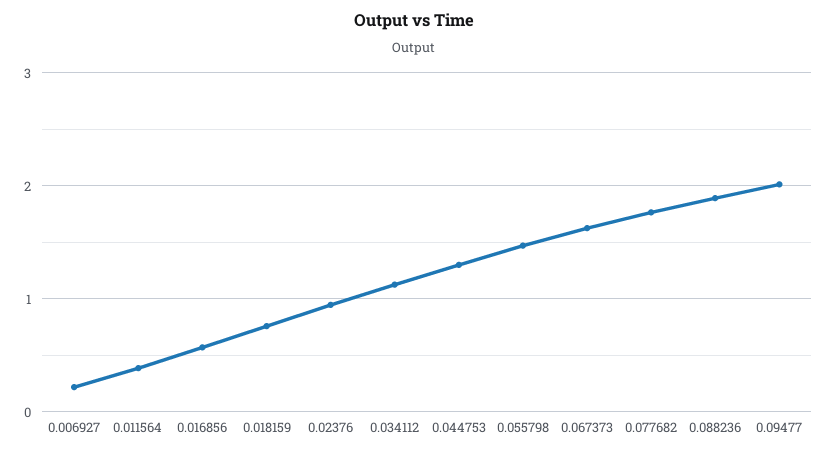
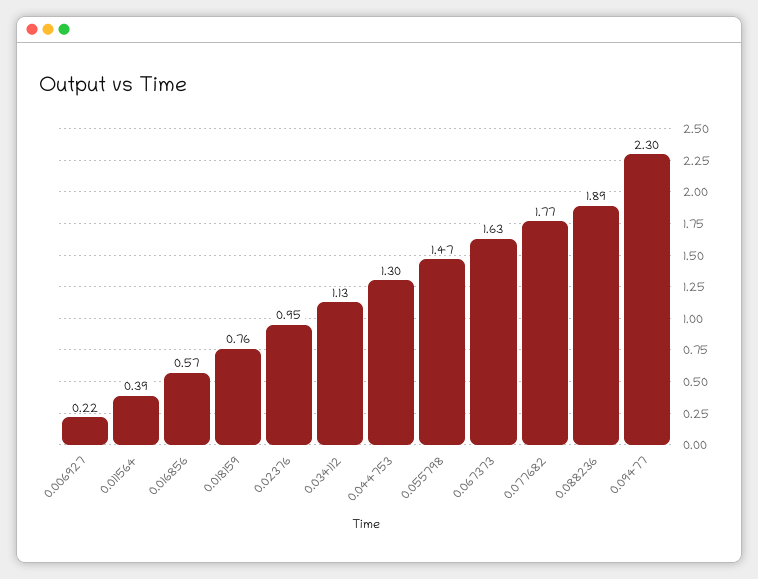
  {
    "0.006927": 0.22,
    "0.011564": 0.39,
    "0.016856": 0.57,
    "0.018159": 0.76,
    "0.02376": 0.95,
    "0.034112": 1.13,
    "0.044753": 1.3,
    "0.055798": 1.47,
    "0.067373": 1.63,
    "0.077682": 1.77,
    "0.088236": 1.89,
-   "0.09477": 2
+   "0.09477": 2.3
  }

